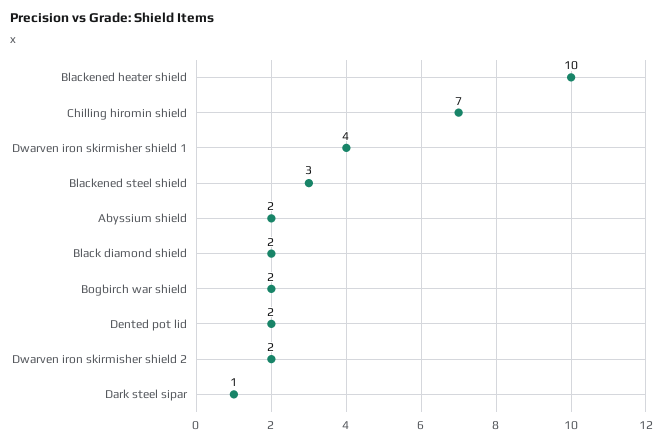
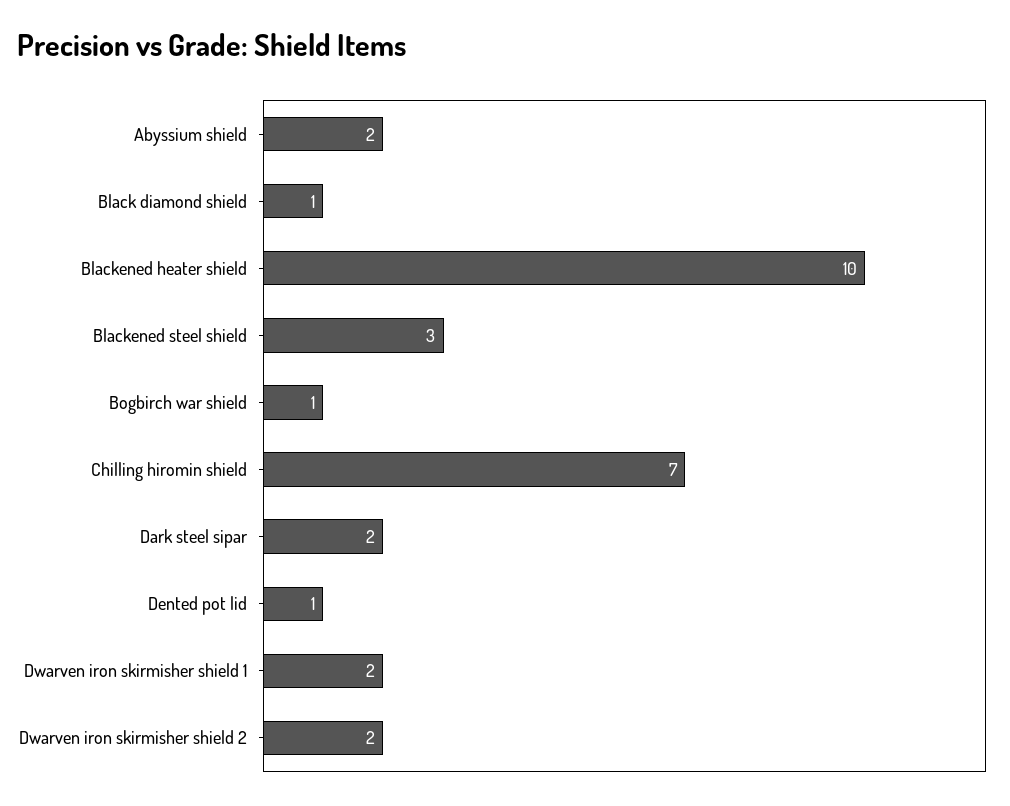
  {
    "Blackened heater shield": 10,
    "Chilling hiromin shield": 7,
-   "Dwarven iron skirmisher shield 1": 4,
+   "Dwarven iron skirmisher shield 1": 2,
    "Blackened steel shield": 3,
    "Abyssium shield": 2,
-   "Black diamond shield": 2,
+   "Black diamond shield": 1,
-   "Bogbirch war shield": 2,
+   "Bogbirch war shield": 1,
-   "Dented pot lid": 2,
+   "Dented pot lid": 1,
    "Dwarven iron skirmisher shield 2": 2,
-   "Dark steel sipar": 1
+   "Dark steel sipar": 2
  }

